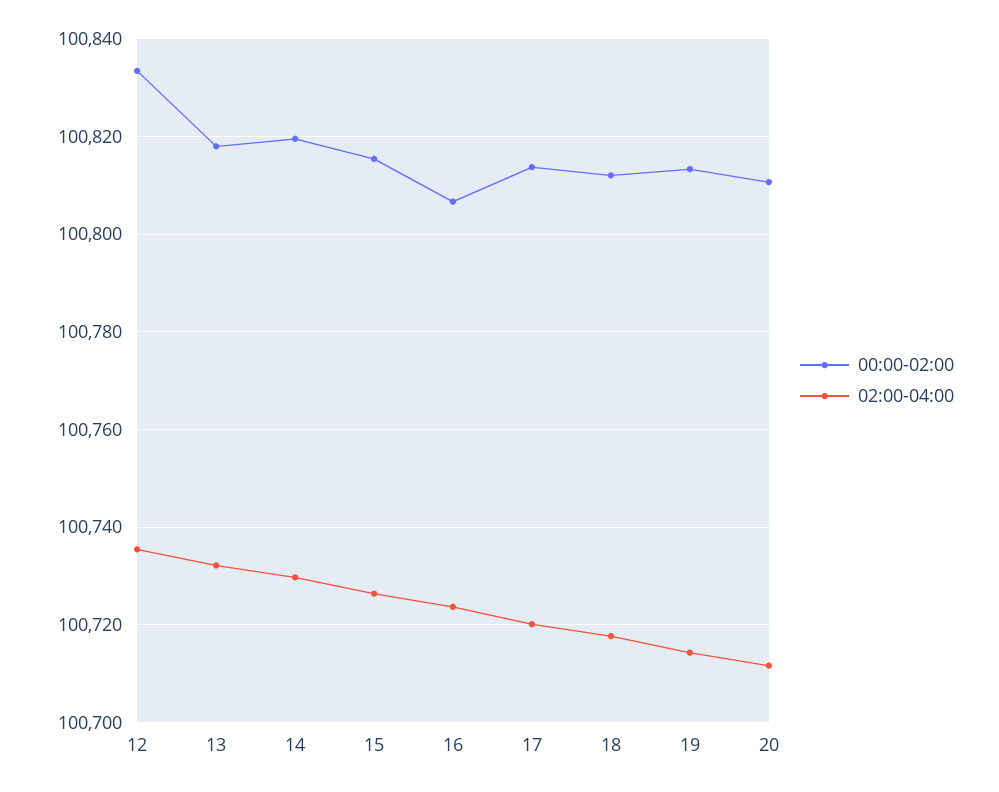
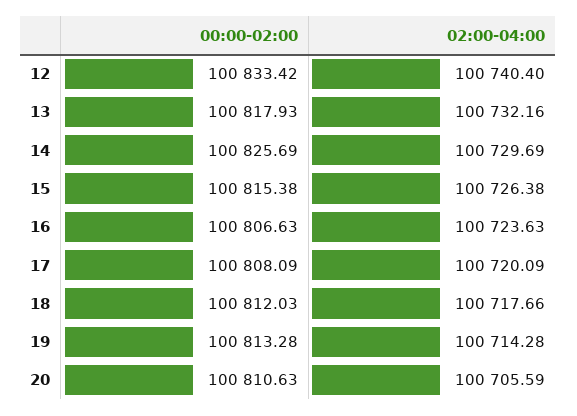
  {
    "00:00-02:00": {
      "12": 100833.42,
      "13": 100817.93,
-     "14": 100820,
+     "14": 100825.69,
      "15": 100815.38,
      "16": 100806.63,
-     "17": 100814,
+     "17": 100808.09,
      "18": 100812.03,
      "19": 100813.28,
      "20": 100810.63
    },
    "02:00-04:00": {
-     "12": 100736,
+     "12": 100740.4,
      "13": 100732.16,
      "14": 100729.69,
      "15": 100726.38,
      "16": 100723.63,
      "17": 100720.09,
      "18": 100717.66,
      "19": 100714.28,
-     "20": 100712
+     "20": 100705.59
    }
  }

